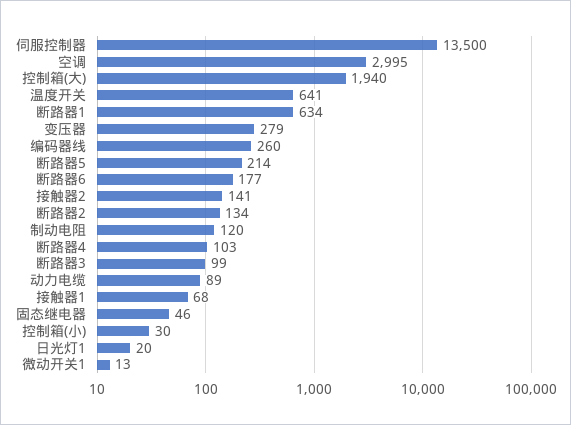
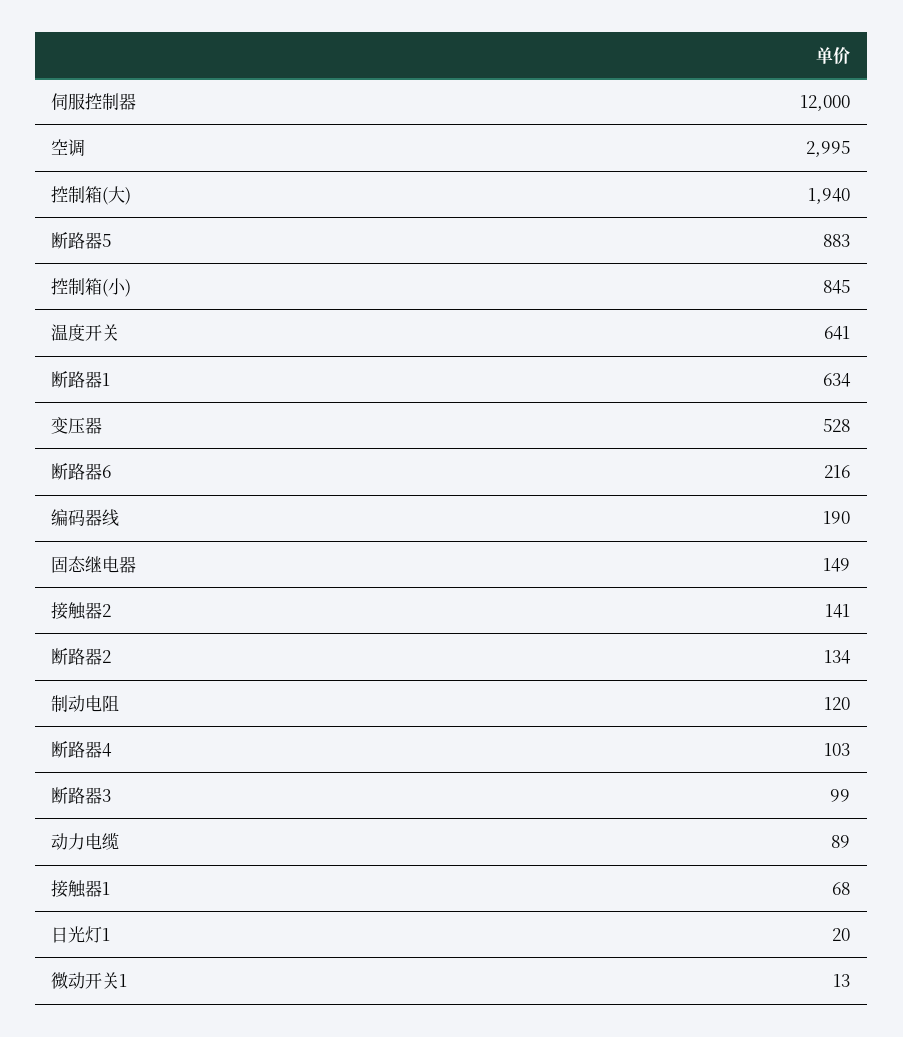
  {
-   "伺服控制器": 13500,
+   "伺服控制器": 12000,
    "空调": 2995,
    "控制箱(大)": 1940,
    "温度开关": 641,
    "断路器1": 634,
-   "变压器": 279,
+   "变压器": 528,
-   "编码器线": 260,
+   "编码器线": 190,
-   "断路器5": 214,
+   "断路器5": 883,
-   "断路器6": 177,
+   "断路器6": 216,
    "接触器2": 141,
    "断路器2": 134,
    "制动电阻": 120,
    "断路器4": 103,
    "断路器3": 99,
    "动力电缆": 89,
    "接触器1": 68,
-   "固态继电器": 46,
+   "固态继电器": 149,
-   "控制箱(小)": 30,
+   "控制箱(小)": 845,
    "日光灯1": 20,
    "微动开关1": 13
  }

